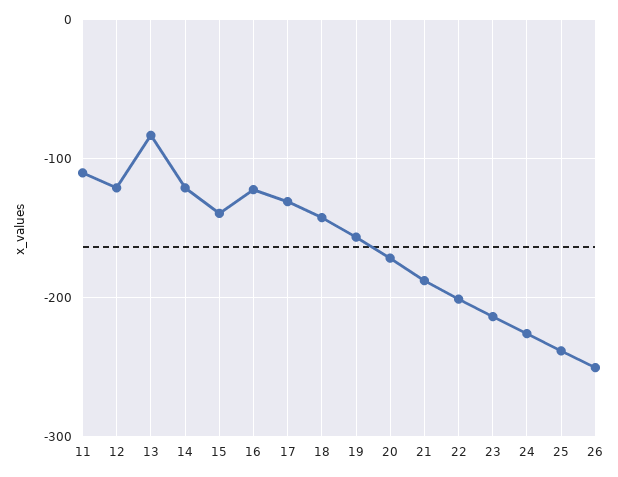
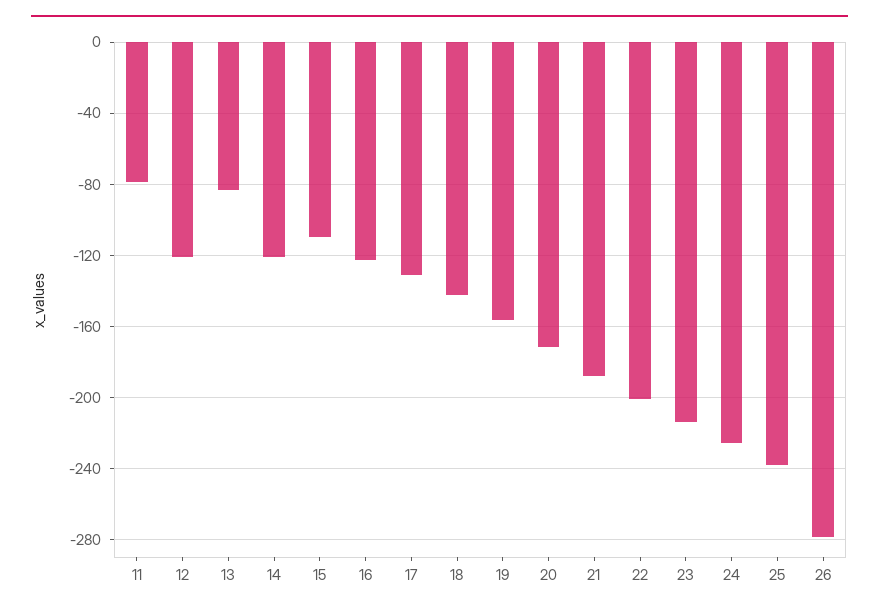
  {
-   "11": -110,
+   "11": -80,
    "12": -120,
    "13": -85,
    "14": -120,
-   "15": -140,
+   "15": -110,
    "16": -120,
    "17": -130,
    "18": -145,
    "19": -155,
    "20": -170,
    "21": -190,
    "22": -200,
    "23": -215,
    "24": -225,
    "25": -240,
-   "26": -250
+   "26": -280
  }

